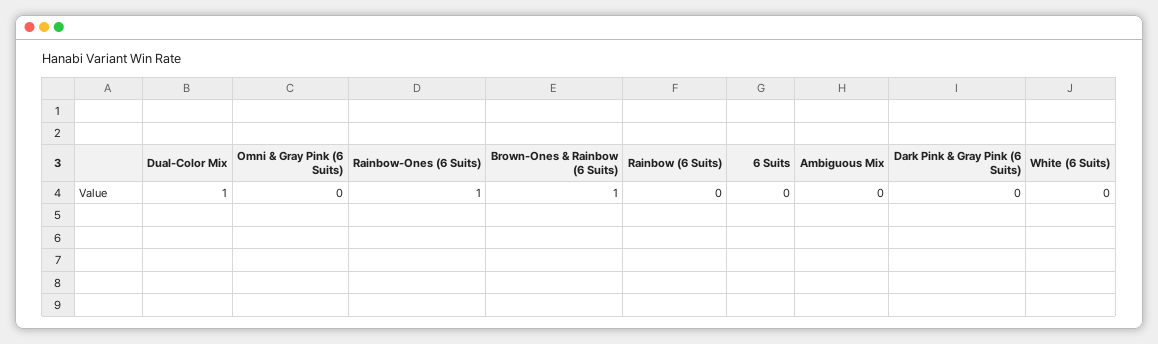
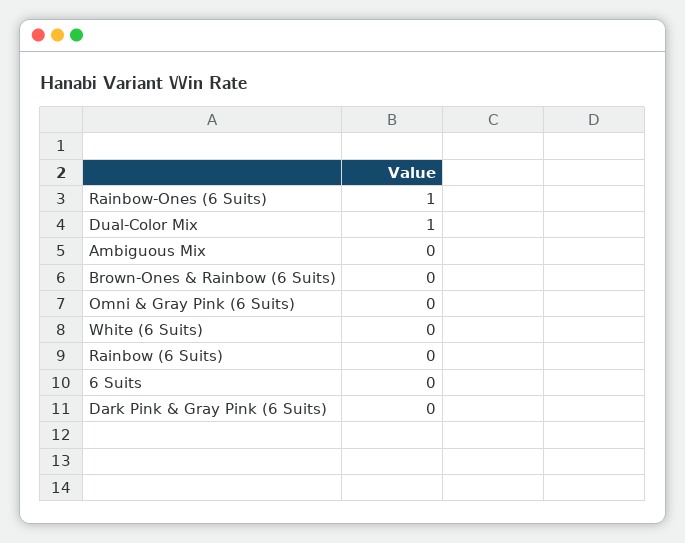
  {
    "Dual-Color Mix": 1,
    "Omni & Gray Pink (6 Suits)": 0,
    "Rainbow-Ones (6 Suits)": 1,
-   "Brown-Ones & Rainbow (6 Suits)": 1,
+   "Brown-Ones & Rainbow (6 Suits)": 0,
    "Rainbow (6 Suits)": 0,
    "6 Suits": 0,
    "Ambiguous Mix": 0,
    "Dark Pink & Gray Pink (6 Suits)": 0,
    "White (6 Suits)": 0
  }

